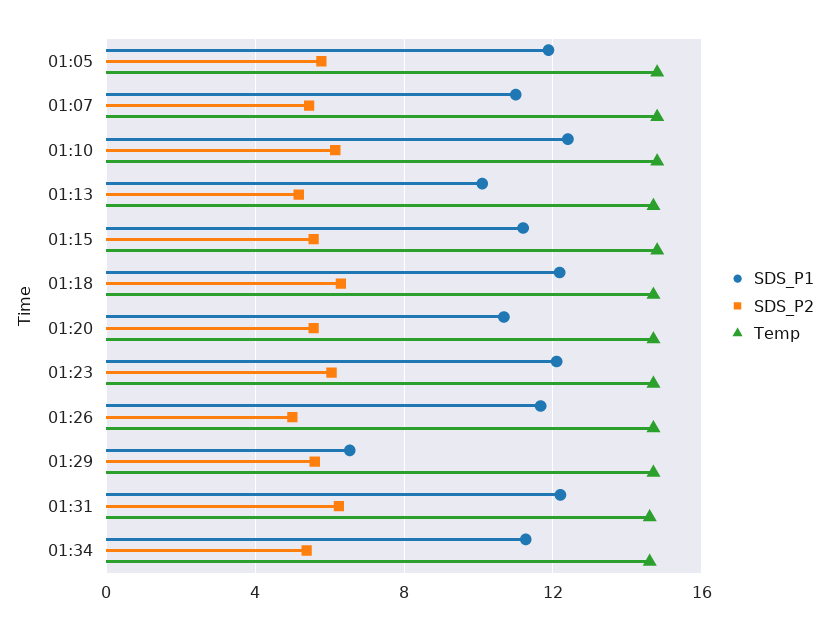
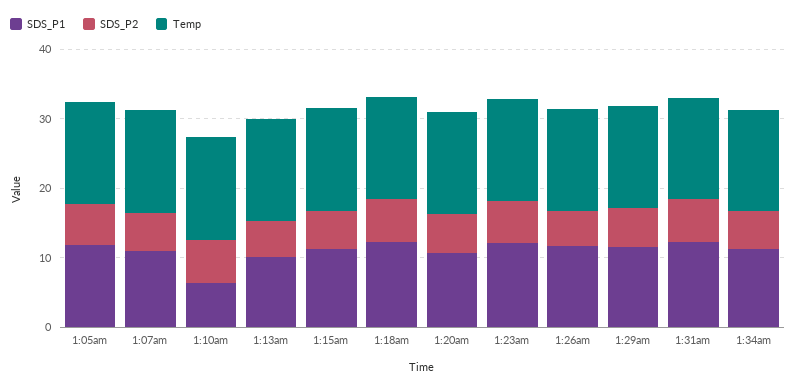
  {
    "SDS_P1": {
      "01:05": 12,
      "01:07": 11,
-     "01:10": 12.5,
+     "01:10": 6,
      "01:13": 10,
      "01:15": 11,
      "01:18": 12,
      "01:20": 10.5,
      "01:23": 12,
      "01:26": 11.5,
-     "01:29": 6.5,
+     "01:29": 12,
      "01:31": 12,
      "01:34": 11.5
    },
    "SDS_P2": {
      "01:05": 6,
      "01:07": 5.5,
      "01:10": 6,
      "01:13": 5,
      "01:15": 5.5,
      "01:18": 6.5,
      "01:20": 5.5,
      "01:23": 6,
      "01:26": 5,
      "01:29": 5.5,
      "01:31": 6.5,
      "01:34": 5.5
    },
    "Temp": {
      "01:05": 15,
      "01:07": 15,
      "01:10": 15,
      "01:13": 14.5,
      "01:15": 15,
      "01:18": 14.5,
      "01:20": 14.5,
      "01:23": 14.5,
      "01:26": 14.5,
      "01:29": 14.5,
      "01:31": 14.5,
      "01:34": 14.5
    }
  }

